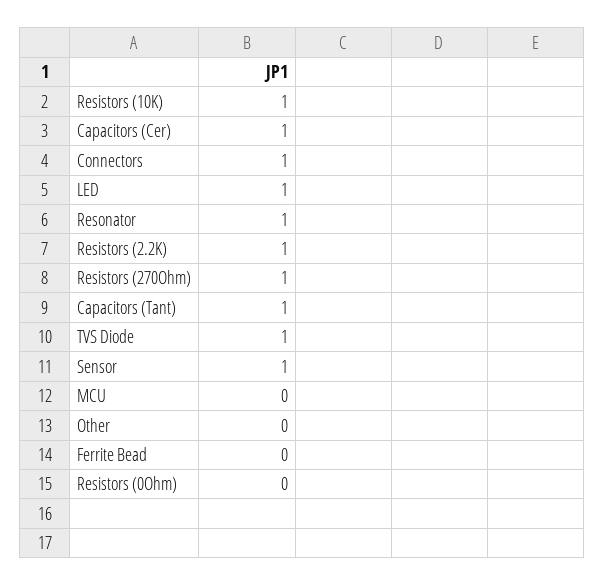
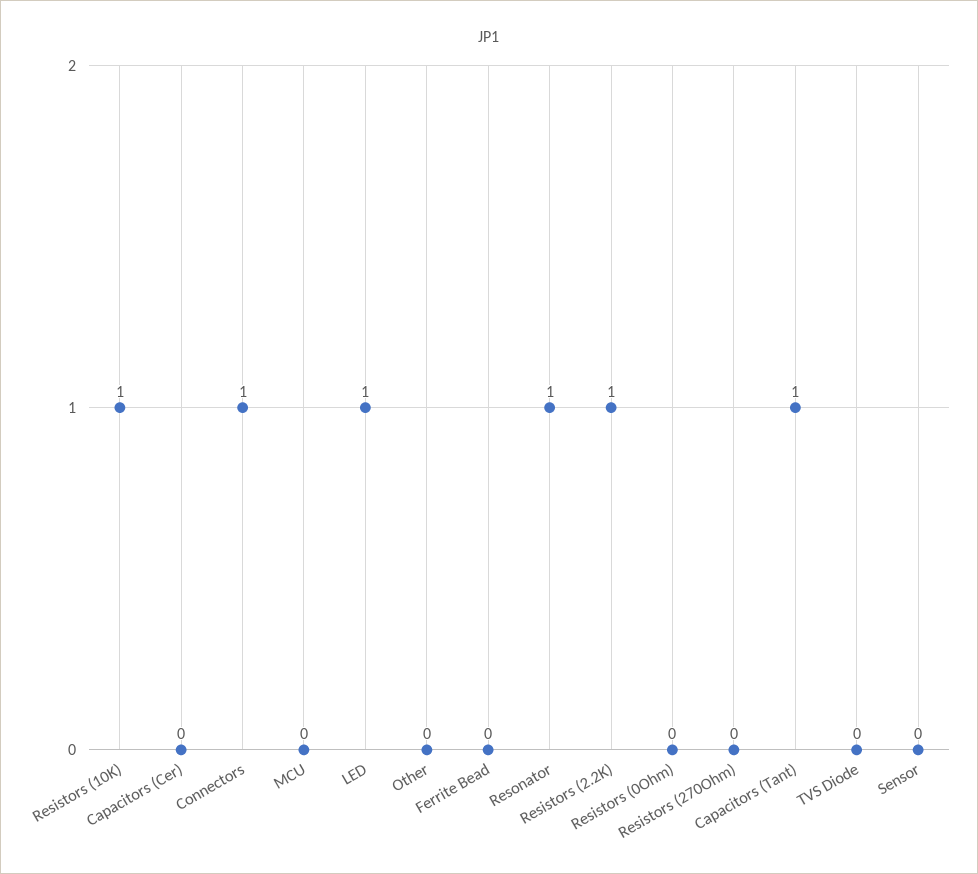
  {
    "Resistors (10K)": 1,
-   "Capacitors (Cer)": 1,
+   "Capacitors (Cer)": 0,
    "Connectors": 1,
    "LED": 1,
    "Resonator": 1,
    "Resistors (2.2K)": 1,
-   "Resistors (270Ohm)": 1,
+   "Resistors (270Ohm)": 0,
    "Capacitors (Tant)": 1,
-   "TVS Diode": 1,
+   "TVS Diode": 0,
-   "Sensor": 1,
+   "Sensor": 0,
    "MCU": 0,
    "Other": 0,
    "Ferrite Bead": 0,
    "Resistors (0Ohm)": 0
  }

